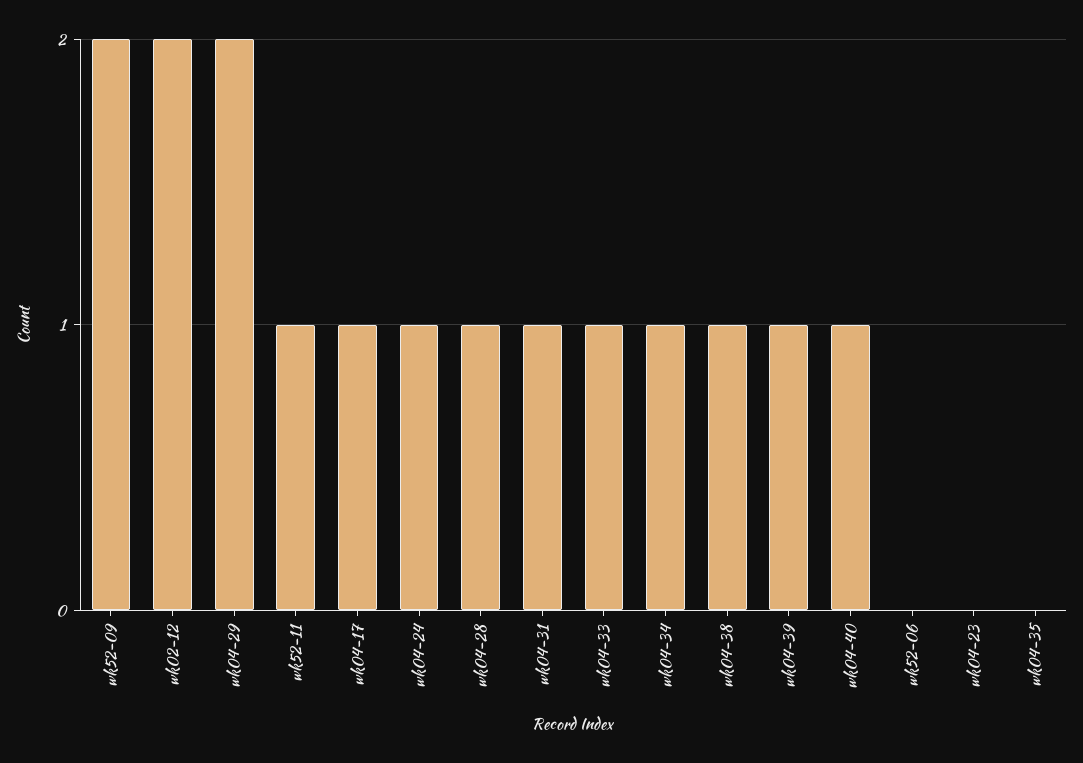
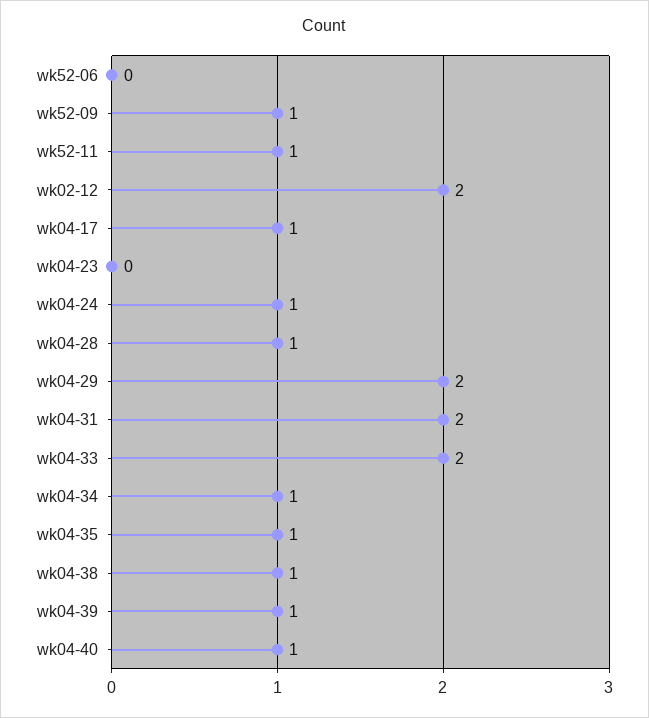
  {
-   "wk52-09": 2,
+   "wk52-09": 1,
    "wk02-12": 2,
    "wk04-29": 2,
    "wk52-11": 1,
    "wk04-17": 1,
    "wk04-24": 1,
    "wk04-28": 1,
-   "wk04-31": 1,
+   "wk04-31": 2,
-   "wk04-33": 1,
+   "wk04-33": 2,
    "wk04-34": 1,
    "wk04-38": 1,
    "wk04-39": 1,
    "wk04-40": 1,
    "wk52-06": 0,
    "wk04-23": 0,
-   "wk04-35": 0
+   "wk04-35": 1
  }

